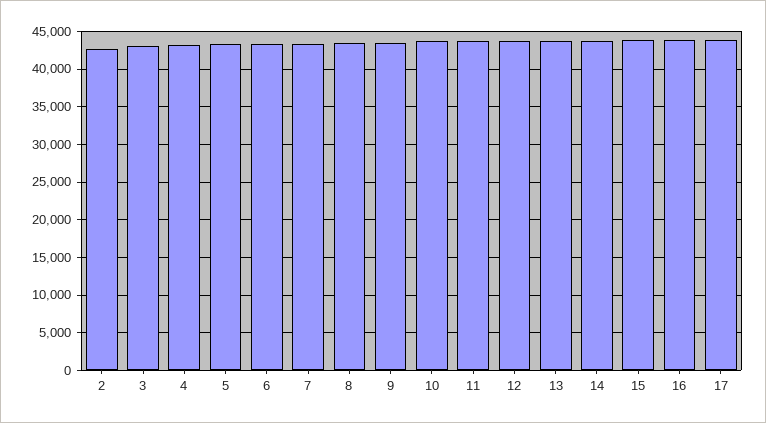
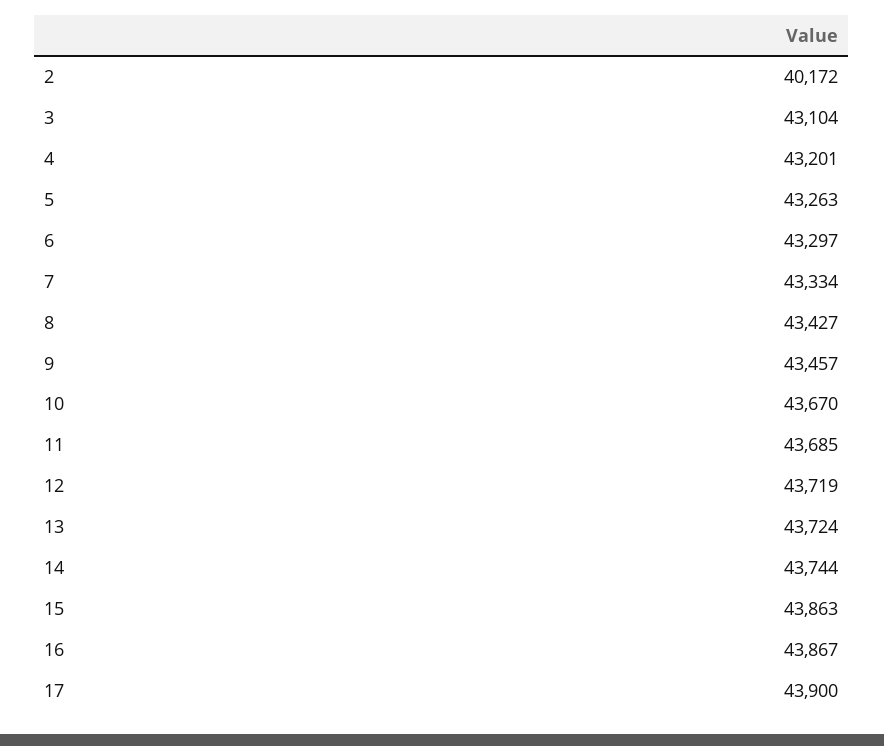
  {
-   "2": 43000,
+   "2": 40172,
    "3": 43104,
    "4": 43201,
    "5": 43263,
    "6": 43297,
    "7": 43334,
    "8": 43427,
    "9": 43457,
    "10": 43670,
    "11": 43685,
    "12": 43719,
    "13": 43724,
    "14": 43744,
    "15": 43863,
    "16": 43867,
    "17": 43900
  }

